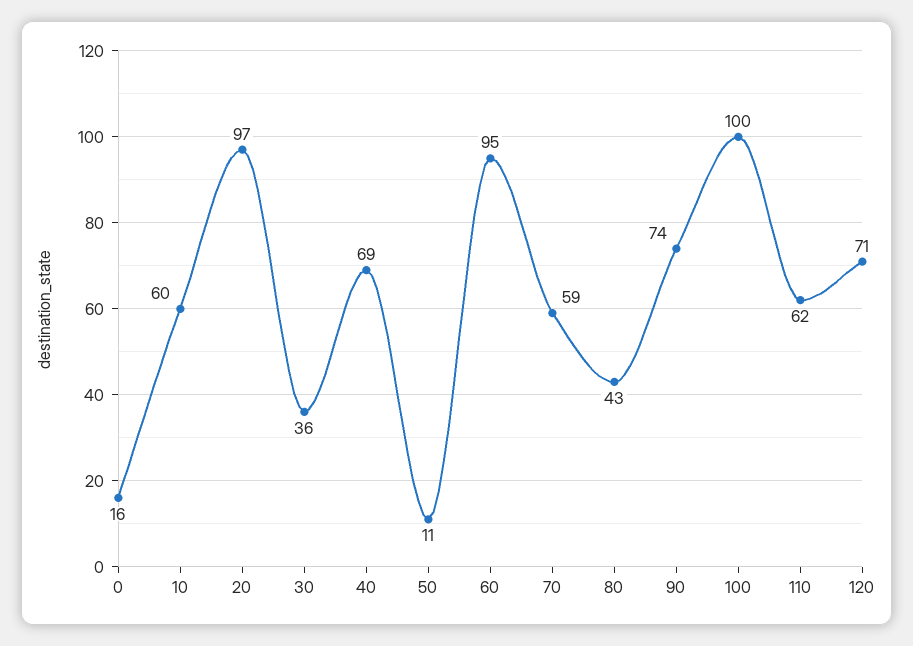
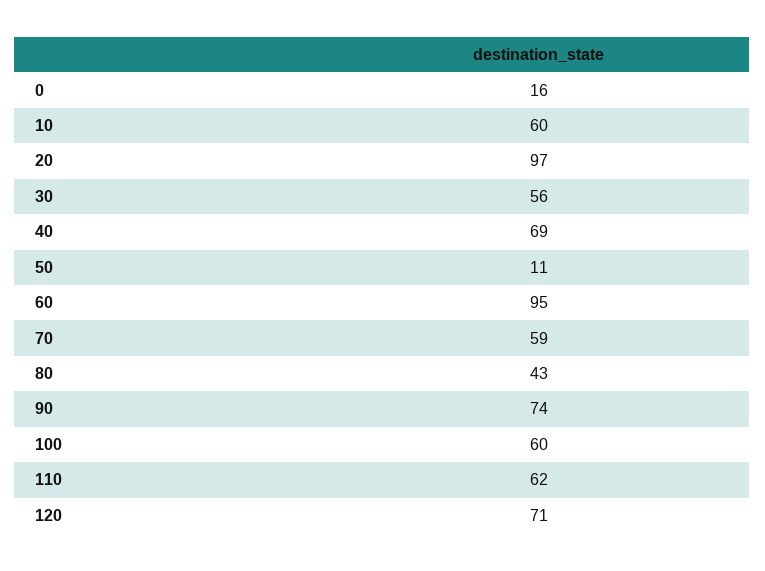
  {
    "0": 16,
    "10": 60,
    "20": 97,
-   "30": 36,
+   "30": 56,
    "40": 69,
    "50": 11,
    "60": 95,
    "70": 59,
    "80": 43,
    "90": 74,
-   "100": 100,
+   "100": 60,
    "110": 62,
    "120": 71
  }

